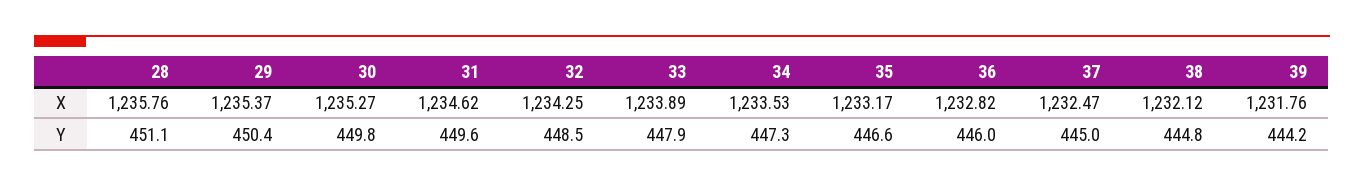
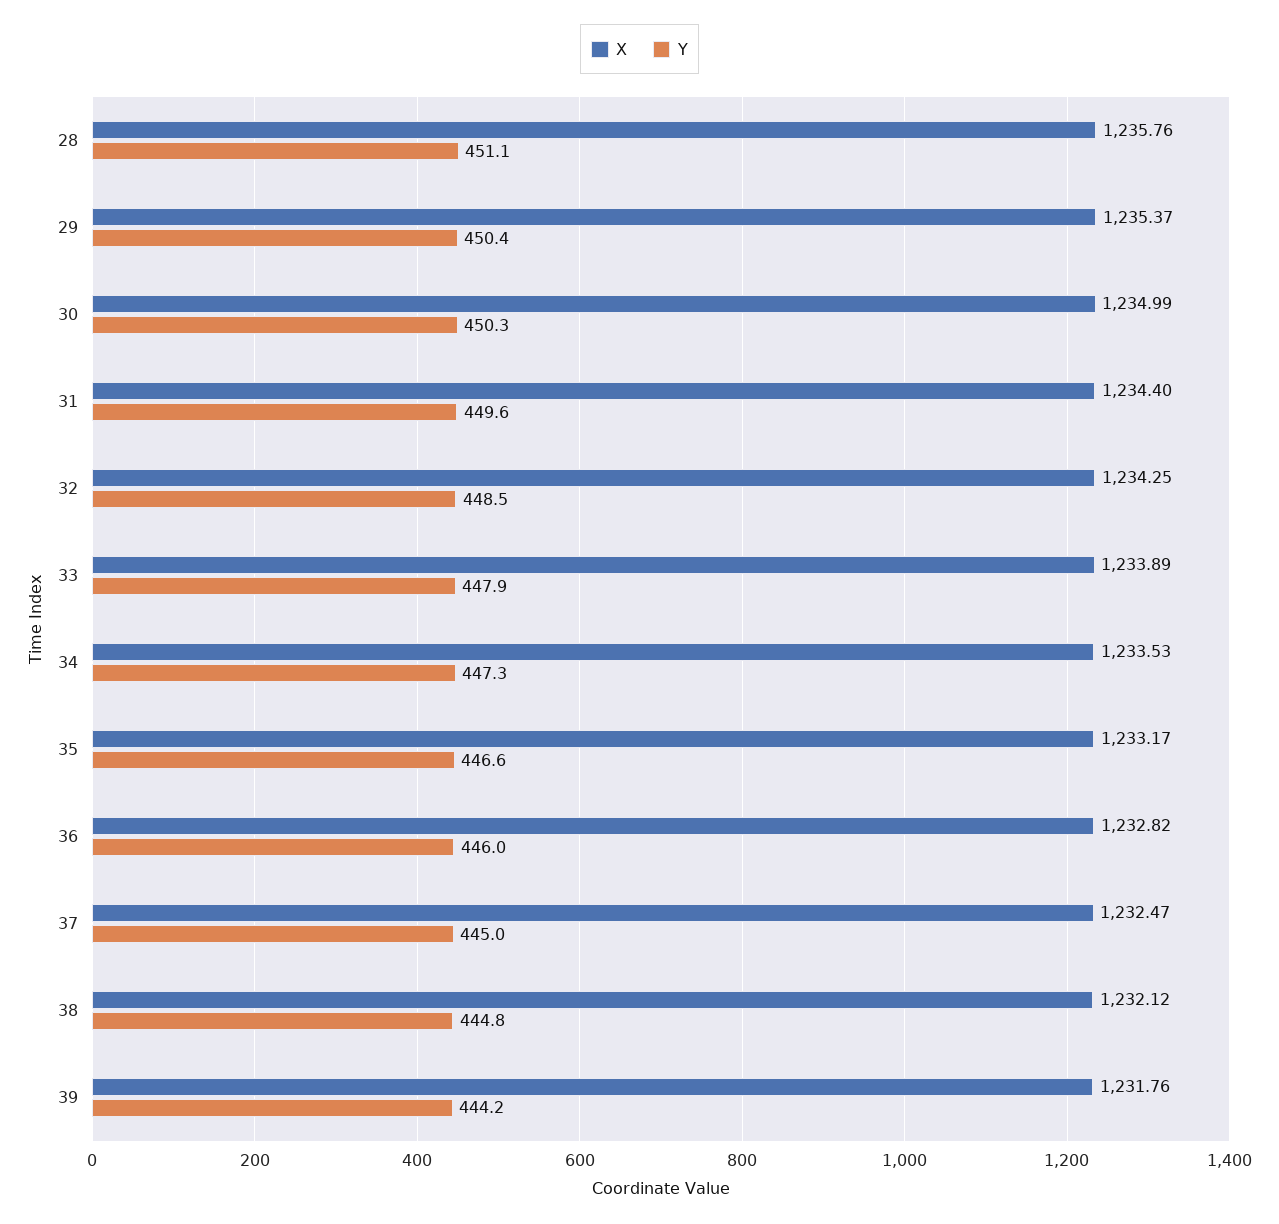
  {
    "X": {
      "28": 1235.76,
      "29": 1235.37,
-     "30": 1235.27,
+     "30": 1234.99,
-     "31": 1234.62,
+     "31": 1234.4,
      "32": 1234.25,
      "33": 1233.89,
      "34": 1233.53,
      "35": 1233.17,
      "36": 1232.82,
      "37": 1232.47,
      "38": 1232.12,
      "39": 1231.76
    },
    "Y": {
      "28": 451.1,
      "29": 450.4,
-     "30": 449.8,
+     "30": 450.3,
      "31": 449.6,
      "32": 448.5,
      "33": 447.9,
      "34": 447.3,
      "35": 446.6,
      "36": 446,
      "37": 445,
      "38": 444.8,
      "39": 444.2
    }
  }

